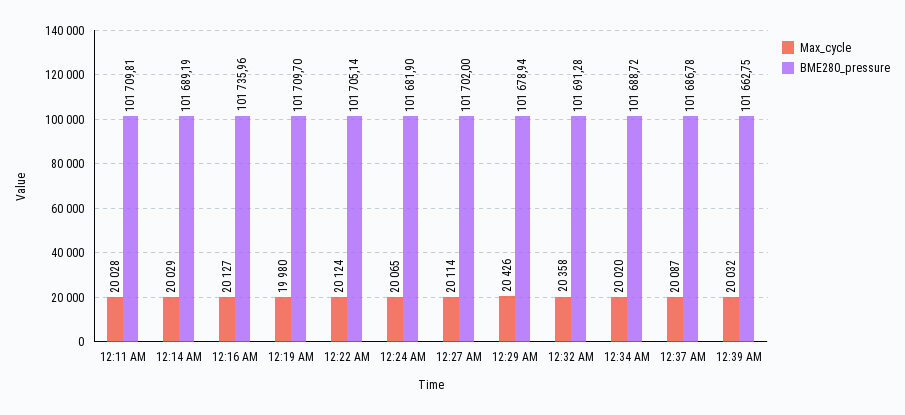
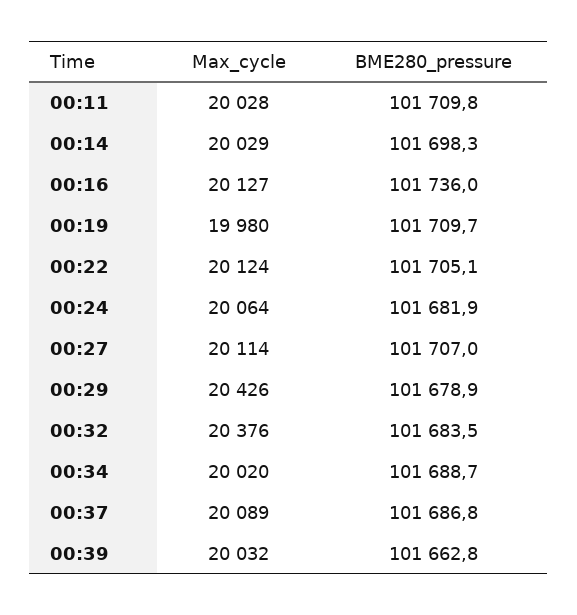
  {
    "Max_cycle": {
      "12:11 AM": 20028,
      "12:14 AM": 20029,
      "12:16 AM": 20127,
      "12:19 AM": 19980,
      "12:22 AM": 20124,
-     "12:24 AM": 20065,
+     "12:24 AM": 20064,
      "12:27 AM": 20114,
      "12:29 AM": 20426,
-     "12:32 AM": 20358,
+     "12:32 AM": 20376,
      "12:34 AM": 20020,
-     "12:37 AM": 20087,
+     "12:37 AM": 20089,
      "12:39 AM": 20032
    },
    "BME280_pressure": {
      "12:11 AM": 101709.81,
-     "12:14 AM": 101689.19,
+     "12:14 AM": 101698.3,
      "12:16 AM": 101735.96,
      "12:19 AM": 101709.7,
      "12:22 AM": 101705.14,
      "12:24 AM": 101681.9,
-     "12:27 AM": 101702,
+     "12:27 AM": 101707,
      "12:29 AM": 101678.94,
-     "12:32 AM": 101691.28,
+     "12:32 AM": 101683.5,
      "12:34 AM": 101688.72,
      "12:37 AM": 101686.78,
      "12:39 AM": 101662.75
    }
  }

